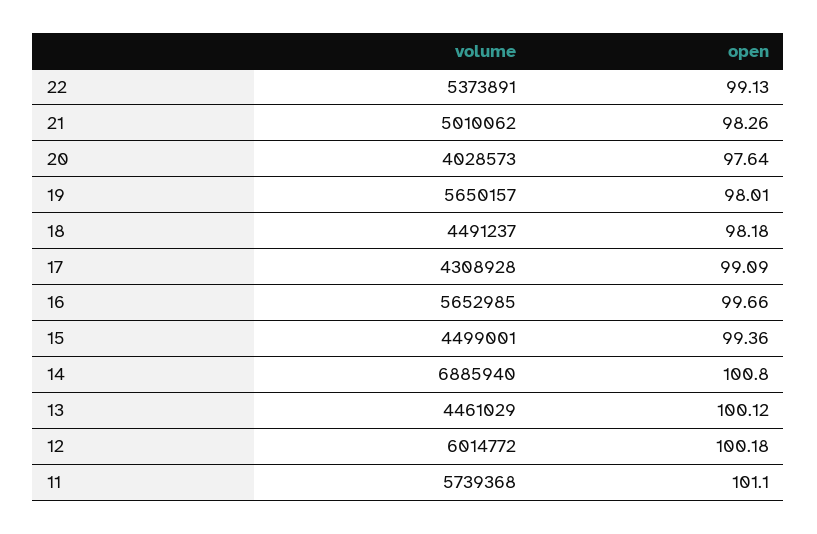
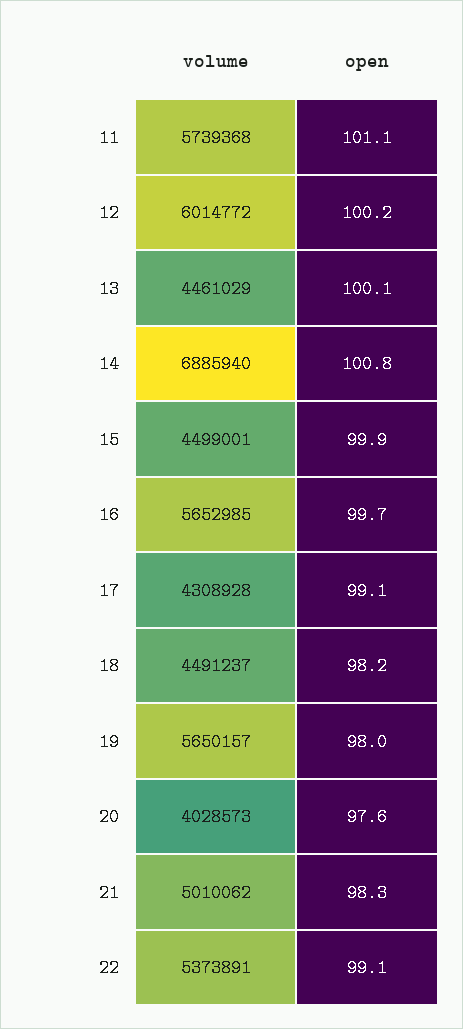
  {
    "volume": {
      "22": 5373891,
      "21": 5010062,
      "20": 4028573,
      "19": 5650157,
      "18": 4491237,
      "17": 4308928,
      "16": 5652985,
      "15": 4499001,
      "14": 6885940,
      "13": 4461029,
      "12": 6014772,
      "11": 5739368
    },
    "open": {
      "22": 99.13,
      "21": 98.26,
      "20": 97.64,
      "19": 98.01,
      "18": 98.18,
      "17": 99.09,
      "16": 99.66,
-     "15": 99.36,
+     "15": 99.9,
      "14": 100.8,
      "13": 100.12,
      "12": 100.18,
      "11": 101.1
    }
  }

